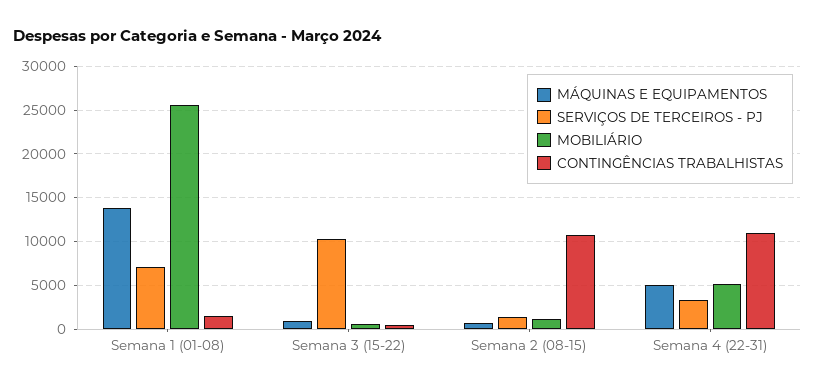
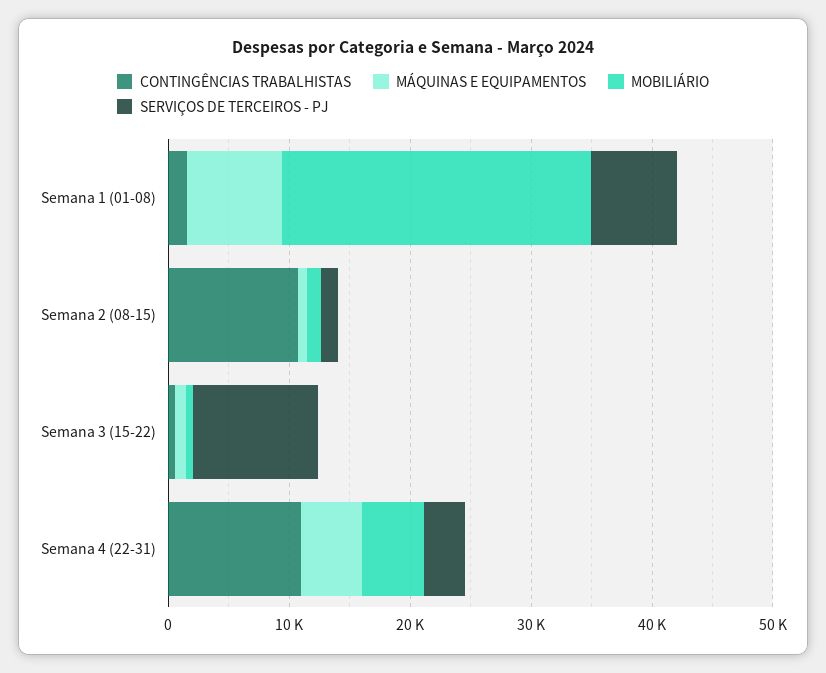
  {
    "MÁQUINAS E EQUIPAMENTOS": {
-     "Semana 1 (01-08)": 14000,
+     "Semana 1 (01-08)": 8000,
      "Semana 3 (15-22)": 1000,
      "Semana 2 (08-15)": 1000,
      "Semana 4 (22-31)": 5000
    },
    "SERVIÇOS DE TERCEIROS - PJ": {
      "Semana 1 (01-08)": 7000,
      "Semana 3 (15-22)": 10000,
      "Semana 2 (08-15)": 1000,
      "Semana 4 (22-31)": 3000
    },
    "MOBILIÁRIO": {
      "Semana 1 (01-08)": 26000,
      "Semana 3 (15-22)": 1000,
      "Semana 2 (08-15)": 1000,
      "Semana 4 (22-31)": 5000
    },
    "CONTINGÊNCIAS TRABALHISTAS": {
      "Semana 1 (01-08)": 2000,
      "Semana 3 (15-22)": 1000,
      "Semana 2 (08-15)": 11000,
      "Semana 4 (22-31)": 11000
    }
  }

